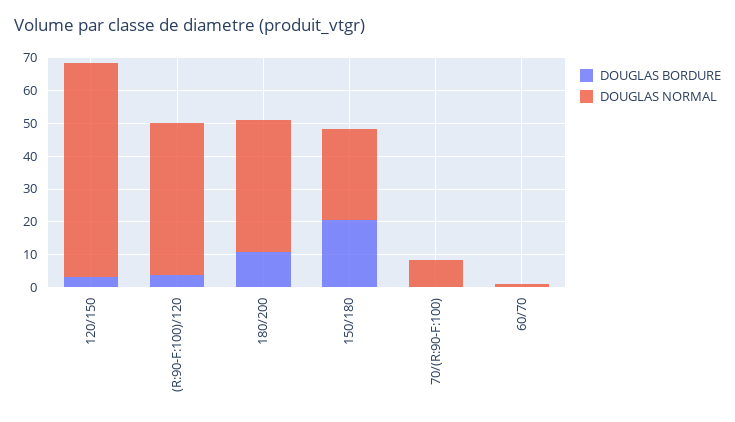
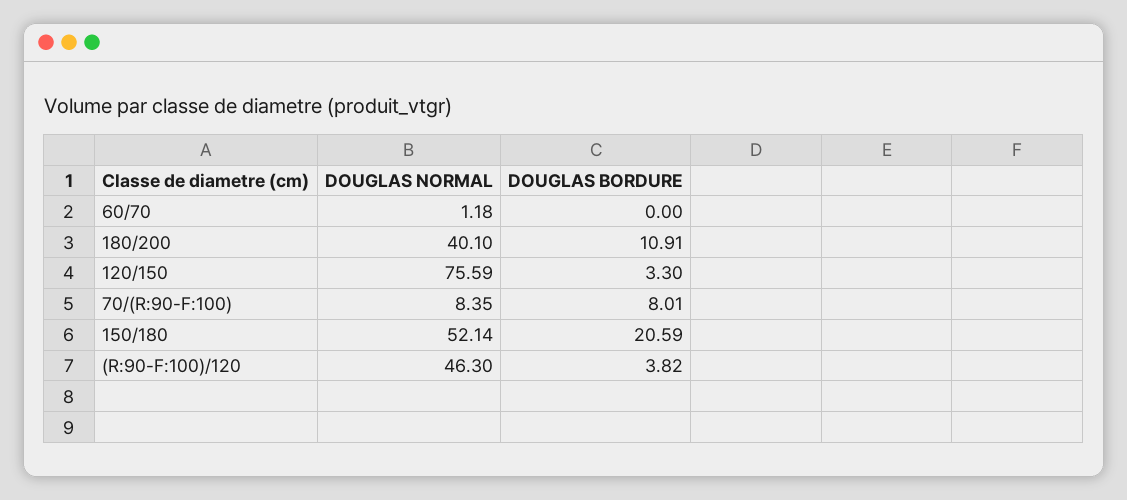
  {
    "DOUGLAS BORDURE": {
      "120/150": 3.3,
      "(R:90-F:100)/120": 3.82,
      "180/200": 10.91,
      "150/180": 20.59,
-     "70/(R:90-F:100)": 0,
+     "70/(R:90-F:100)": 8.01,
      "60/70": 0
    },
    "DOUGLAS NORMAL": {
-     "120/150": 65,
+     "120/150": 75.59,
      "(R:90-F:100)/120": 46.3,
      "180/200": 40.1,
-     "150/180": 27.5,
+     "150/180": 52.14,
      "70/(R:90-F:100)": 8.35,
      "60/70": 1.18
    }
  }

